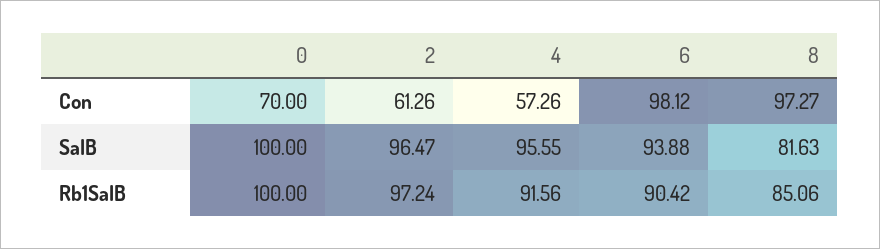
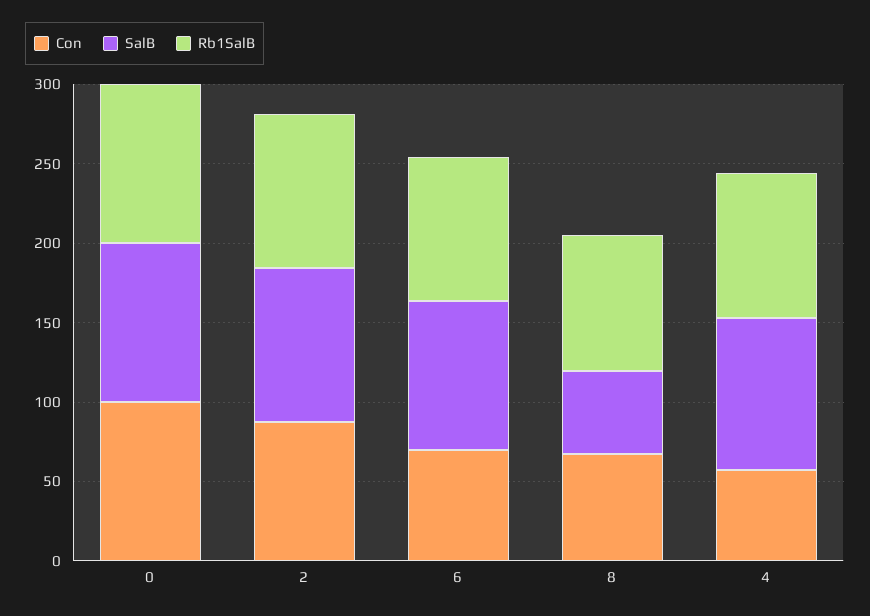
  {
    "Con": {
-     "0": 70,
+     "0": 100,
-     "2": 61.26,
+     "2": 90,
      "4": 57.26,
-     "6": 98.12,
+     "6": 70,
-     "8": 97.27
+     "8": 70
    },
    "SalB": {
      "0": 100,
      "2": 96.47,
      "4": 95.55,
      "6": 93.88,
-     "8": 81.63
+     "8": 50
    },
    "Rb1SalB": {
      "0": 100,
      "2": 97.24,
      "4": 91.56,
      "6": 90.42,
      "8": 85.06
    }
  }

